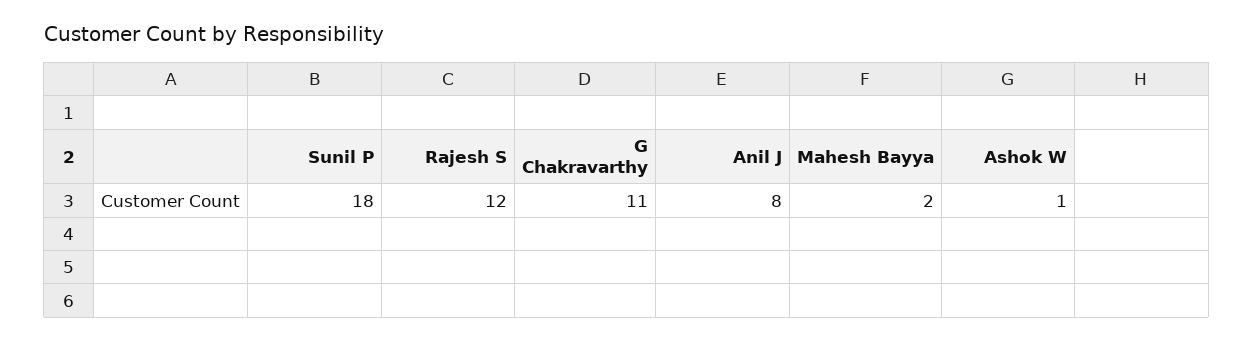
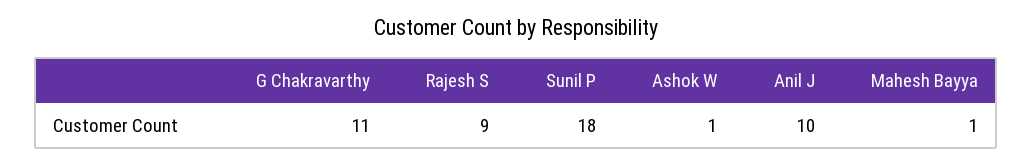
  {
    "Sunil P": 18,
-   "Rajesh S": 12,
+   "Rajesh S": 9,
    "G Chakravarthy": 11,
-   "Anil J": 8,
+   "Anil J": 10,
-   "Mahesh Bayya": 2,
+   "Mahesh Bayya": 1,
    "Ashok W": 1
  }

